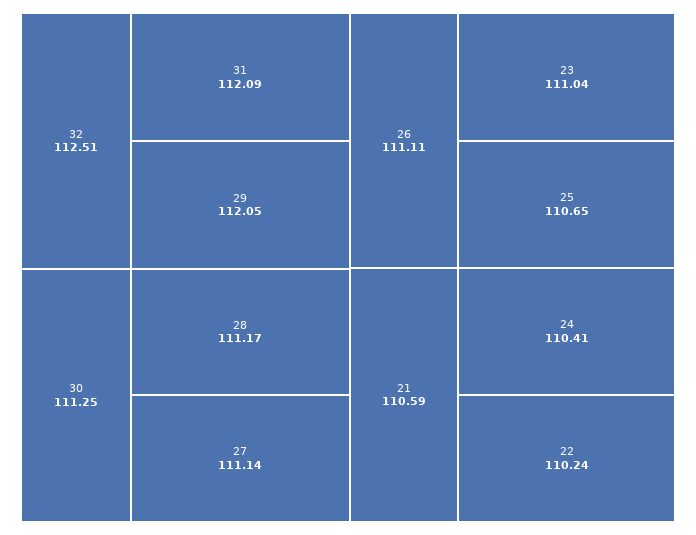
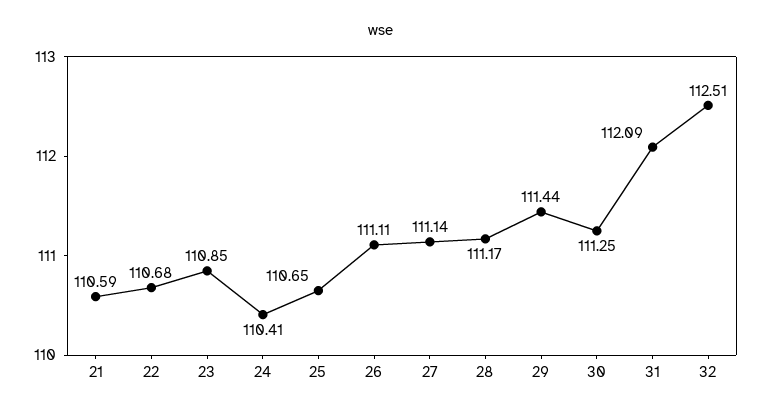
  {
    "32": 112.51,
    "31": 112.09,
-   "29": 112.05,
+   "29": 111.44,
    "30": 111.25,
    "28": 111.17,
    "27": 111.14,
    "26": 111.11,
-   "23": 111.04,
+   "23": 110.85,
    "25": 110.65,
    "21": 110.59,
    "24": 110.41,
-   "22": 110.24
+   "22": 110.68
  }

